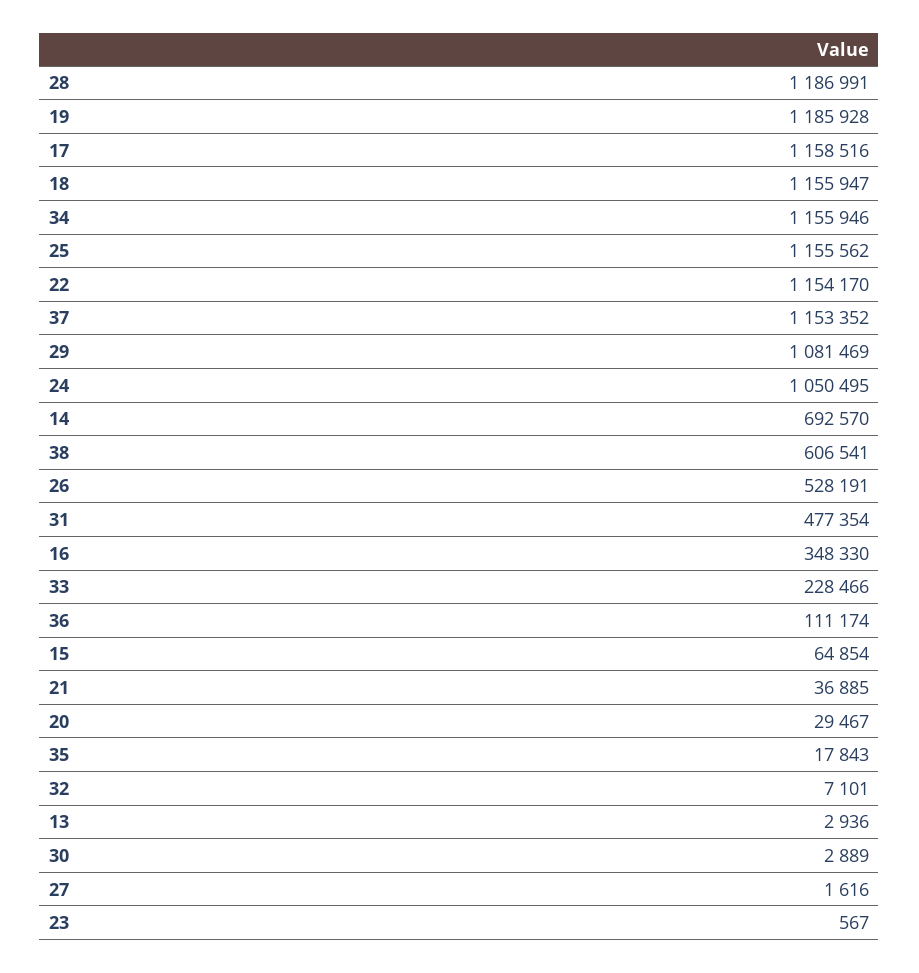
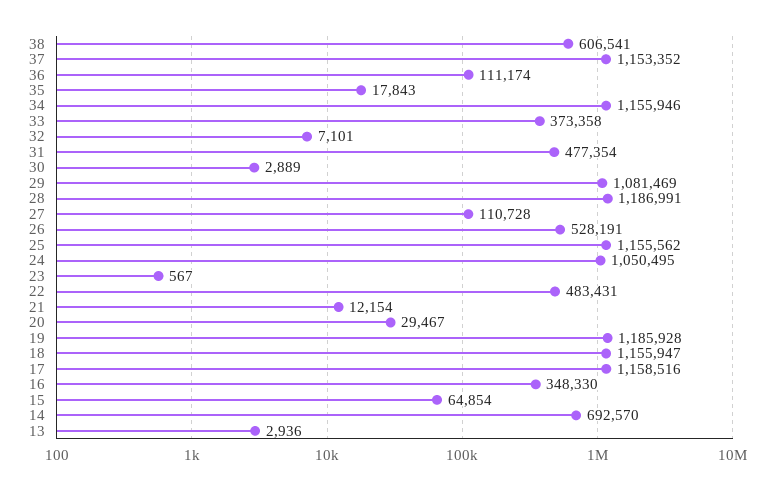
  {
    "28": 1186991,
    "19": 1185928,
    "17": 1158516,
    "18": 1155947,
    "34": 1155946,
    "25": 1155562,
-   "22": 1154170,
+   "22": 483431,
    "37": 1153352,
    "29": 1081469,
    "24": 1050495,
    "14": 692570,
    "38": 606541,
    "26": 528191,
    "31": 477354,
    "16": 348330,
-   "33": 228466,
+   "33": 373358,
    "36": 111174,
    "15": 64854,
-   "21": 36885,
+   "21": 12154,
    "20": 29467,
    "35": 17843,
    "32": 7101,
    "13": 2936,
    "30": 2889,
-   "27": 1616,
+   "27": 110728,
    "23": 567
  }

